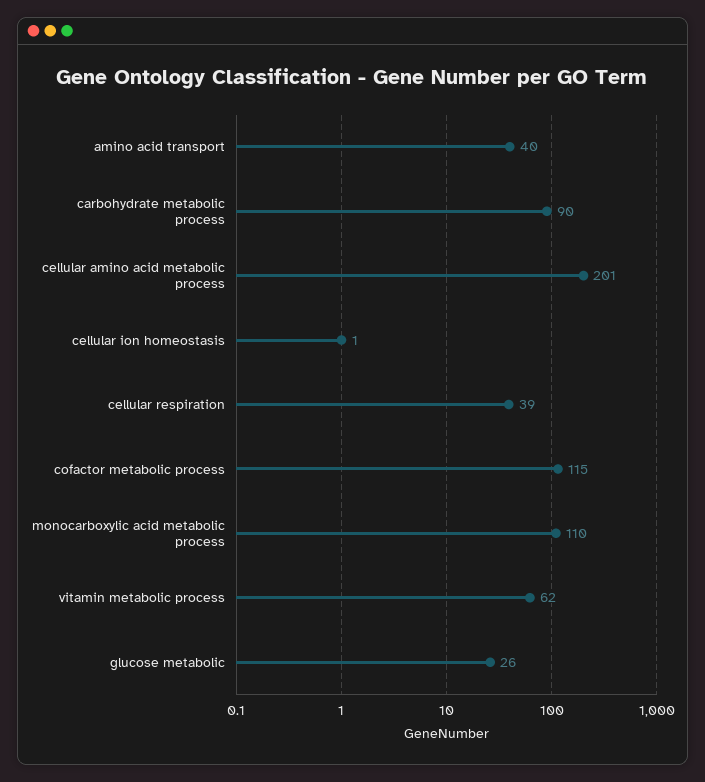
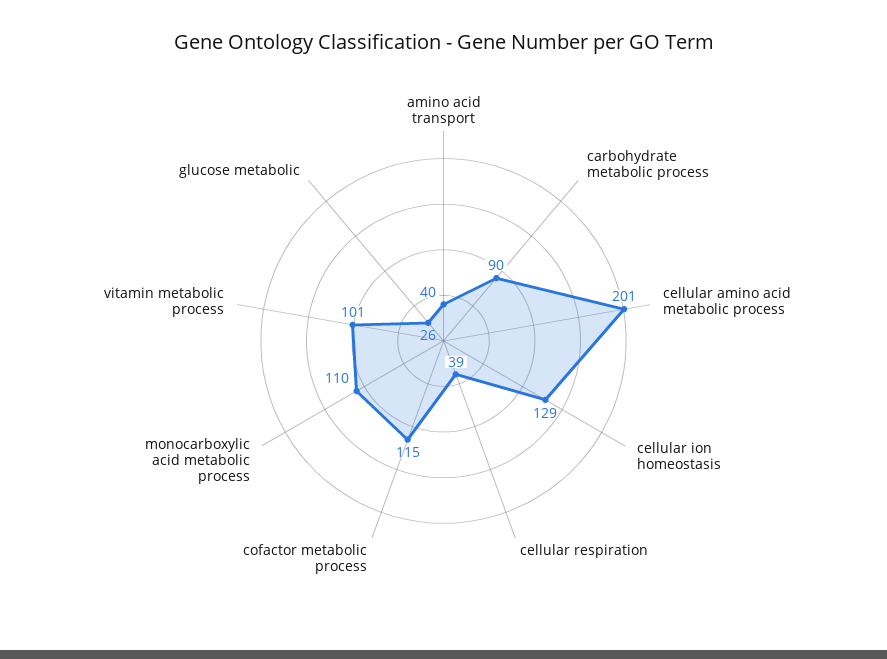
  {
    "amino acid transport": 40,
    "carbohydrate metabolic process": 90,
    "cellular amino acid metabolic process": 201,
-   "cellular ion homeostasis": 1,
+   "cellular ion homeostasis": 129,
    "cellular respiration": 39,
    "cofactor metabolic process": 115,
    "monocarboxylic acid metabolic process": 110,
-   "vitamin metabolic process": 62,
+   "vitamin metabolic process": 101,
    "glucose metabolic": 26
  }

